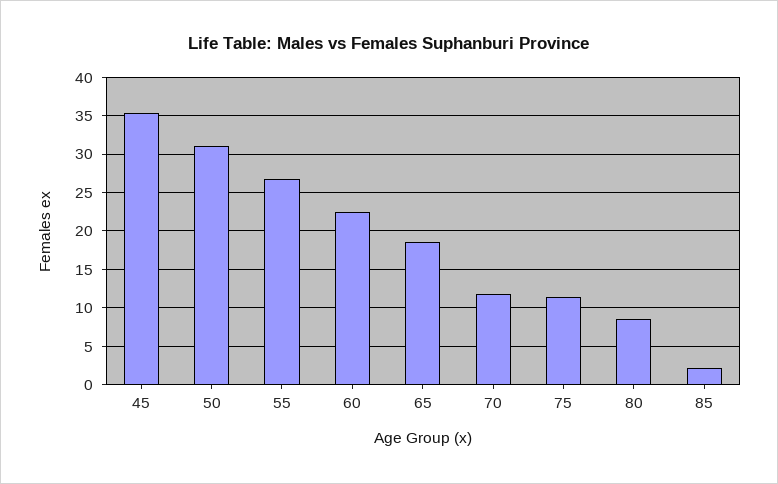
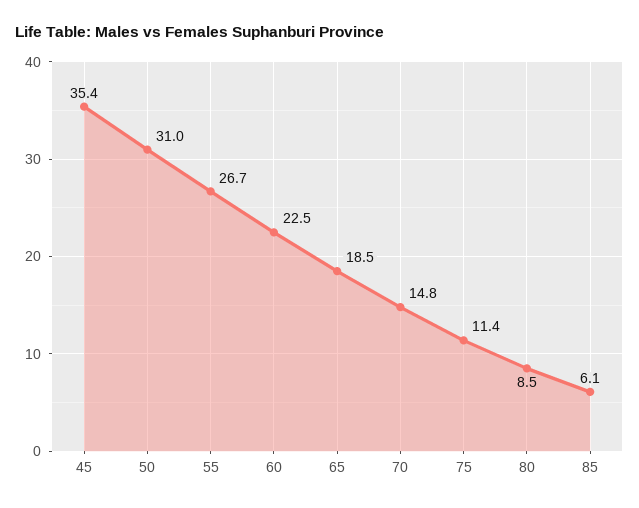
  {
    "45": 35.4,
    "50": 31,
    "55": 26.7,
    "60": 22.5,
    "65": 18.5,
-   "70": 12,
+   "70": 14.8,
    "75": 11.4,
    "80": 8.5,
-   "85": 2
+   "85": 6.1
  }

